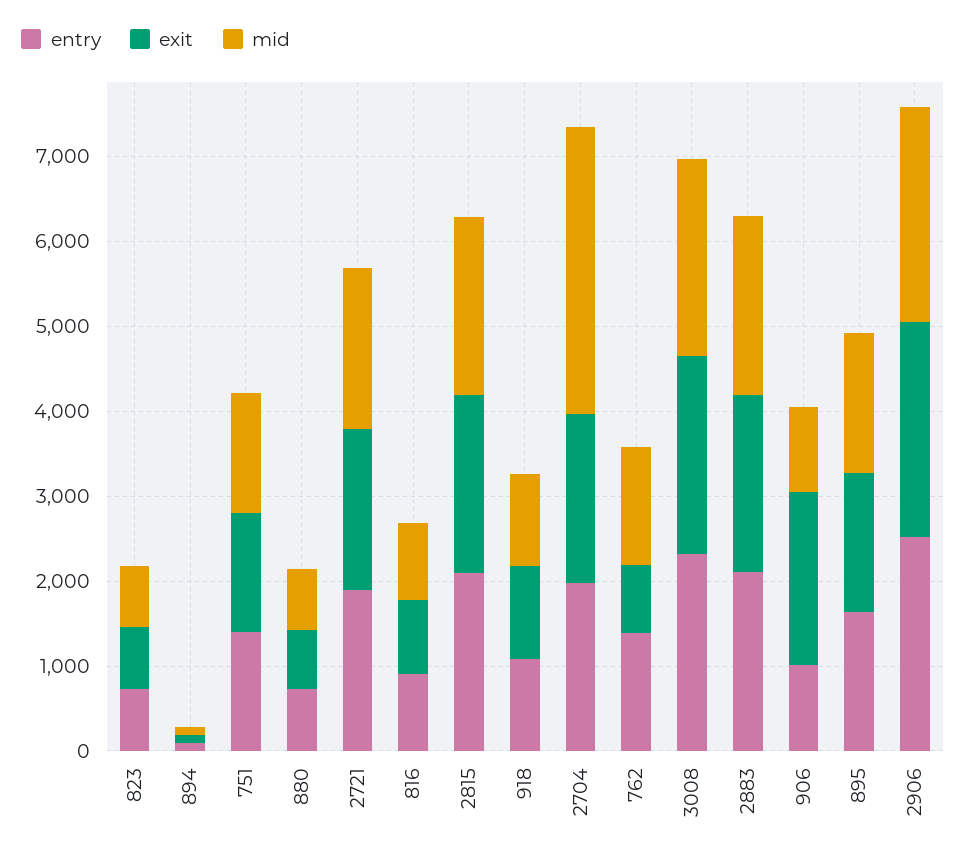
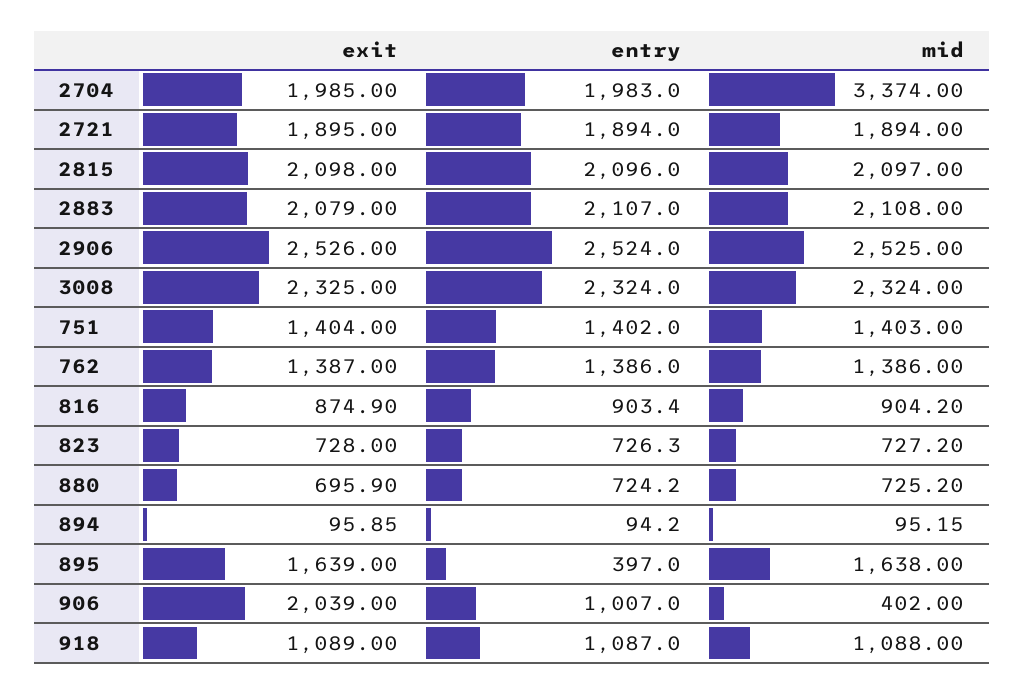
  {
    "entry": {
      "823": 726.3,
      "894": 94.2,
      "751": 1402,
      "880": 724.2,
      "2721": 1894,
      "816": 903.4,
      "2815": 2096,
      "918": 1087,
      "2704": 1983,
      "762": 1386,
      "3008": 2324,
      "2883": 2107,
      "906": 1007,
-     "895": 1600,
+     "895": 397,
      "2906": 2524
    },
    "exit": {
      "823": 728,
      "894": 95.85,
      "751": 1404,
      "880": 695.9,
      "2721": 1895,
      "816": 874.9,
      "2815": 2098,
      "918": 1089,
      "2704": 1985,
-     "762": 800,
+     "762": 1387,
      "3008": 2325,
      "2883": 2079,
      "906": 2039,
      "895": 1639,
      "2906": 2526
    },
    "mid": {
      "823": 727.2,
      "894": 95.15,
      "751": 1403,
      "880": 725.2,
      "2721": 1894,
      "816": 904.2,
      "2815": 2097,
      "918": 1088,
      "2704": 3374,
      "762": 1386,
      "3008": 2324,
      "2883": 2108,
-     "906": 1000,
+     "906": 402,
      "895": 1638,
      "2906": 2525
    }
  }

